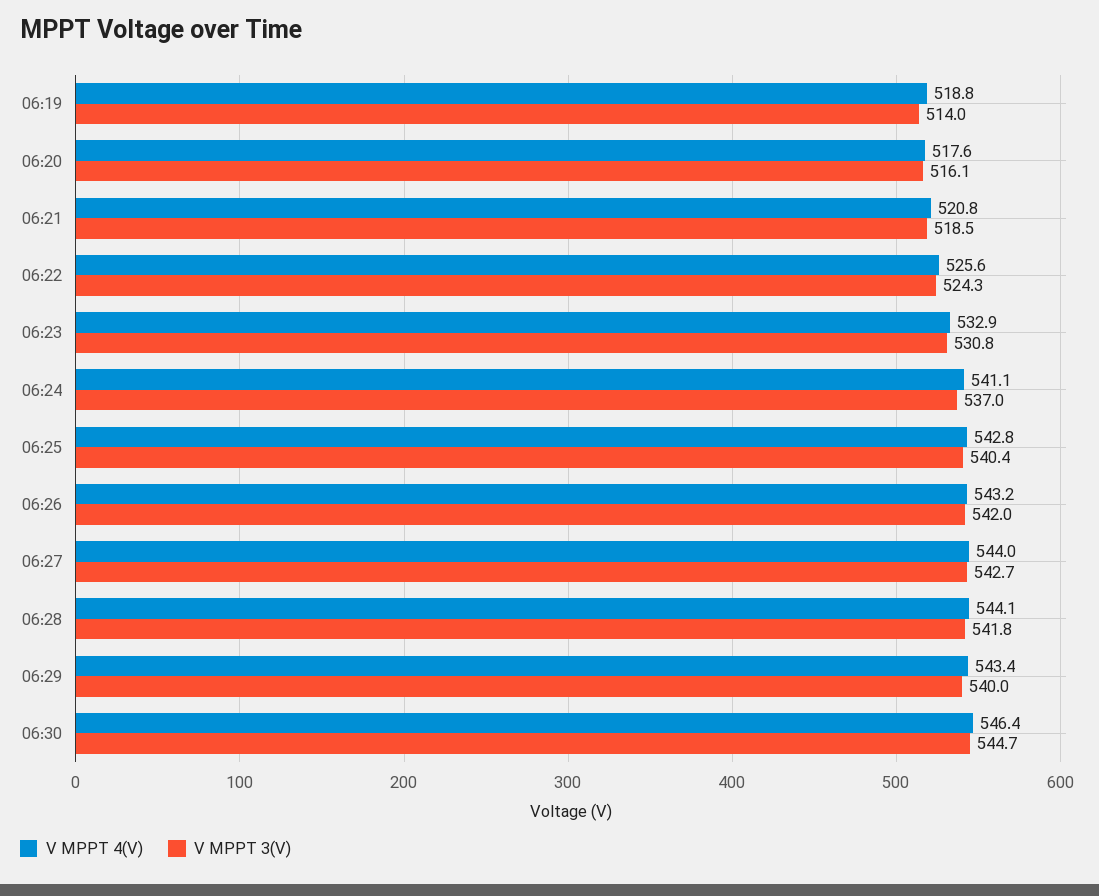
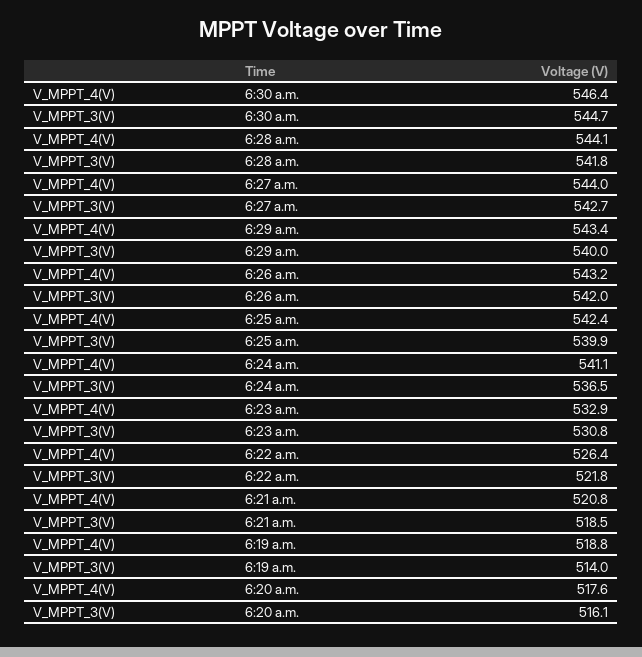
  {
    "V MPPT 4(V)": {
      "06:19": 518.8,
      "06:20": 517.6,
      "06:21": 520.8,
-     "06:22": 525.6,
+     "06:22": 526.4,
      "06:23": 532.9,
      "06:24": 541.1,
-     "06:25": 542.8,
+     "06:25": 542.4,
      "06:26": 543.2,
      "06:27": 544,
      "06:28": 544.1,
      "06:29": 543.4,
      "06:30": 546.4
    },
    "V MPPT 3(V)": {
      "06:19": 514,
      "06:20": 516.1,
      "06:21": 518.5,
-     "06:22": 524.3,
+     "06:22": 521.8,
      "06:23": 530.8,
-     "06:24": 537,
+     "06:24": 536.5,
-     "06:25": 540.4,
+     "06:25": 539.9,
      "06:26": 542,
      "06:27": 542.7,
      "06:28": 541.8,
      "06:29": 540,
      "06:30": 544.7
    }
  }

